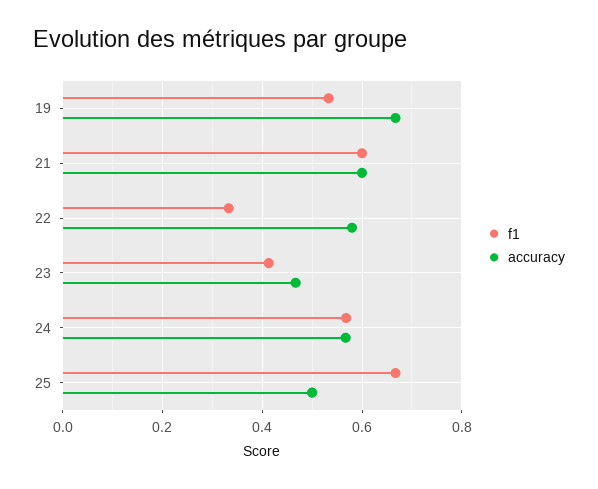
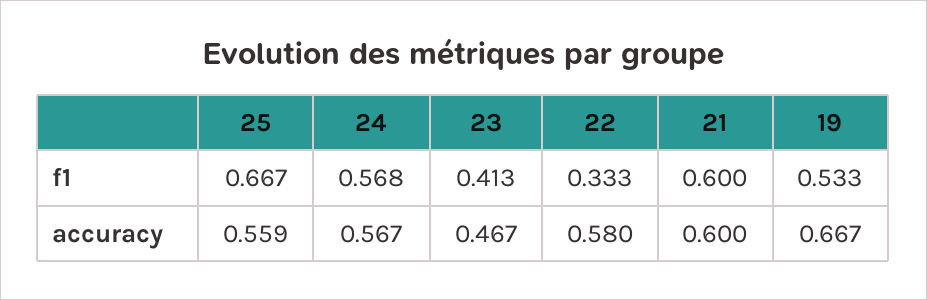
  {
    "f1": {
      "19": 0.533,
      "21": 0.6,
      "22": 0.333,
      "23": 0.413,
      "24": 0.568,
      "25": 0.667
    },
    "accuracy": {
      "19": 0.667,
      "21": 0.6,
      "22": 0.58,
      "23": 0.467,
      "24": 0.567,
-     "25": 0.5
+     "25": 0.559
    }
  }

